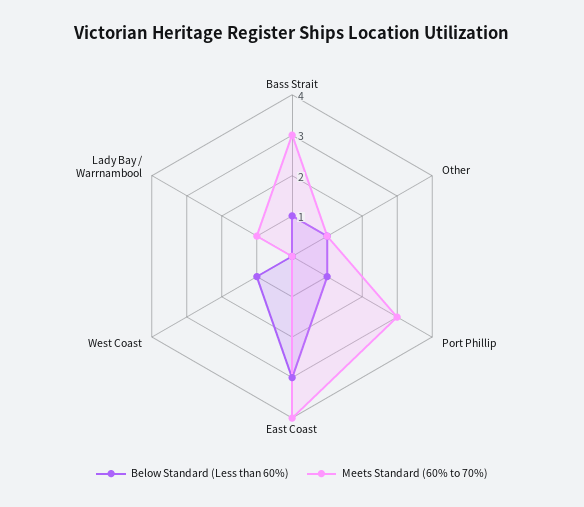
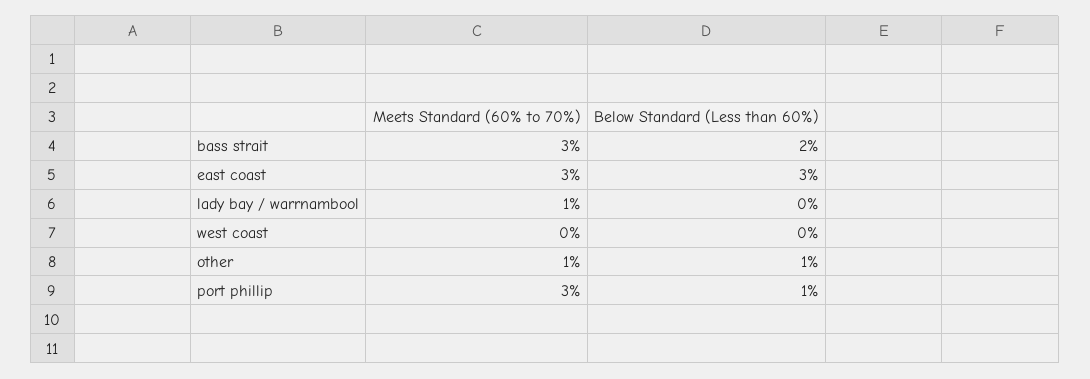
  {
    "Below Standard (Less than 60%)": {
-     "Bass Strait": 1,
+     "Bass Strait": 2,
      "Other": 1,
      "Port Phillip": 1,
      "East Coast": 3,
-     "West Coast": 1,
+     "West Coast": 0,
      "Lady Bay / Warrnambool": 0
    },
    "Meets Standard (60% to 70%)": {
      "Bass Strait": 3,
      "Other": 1,
      "Port Phillip": 3,
-     "East Coast": 4,
+     "East Coast": 3,
      "West Coast": 0,
      "Lady Bay / Warrnambool": 1
    }
  }

